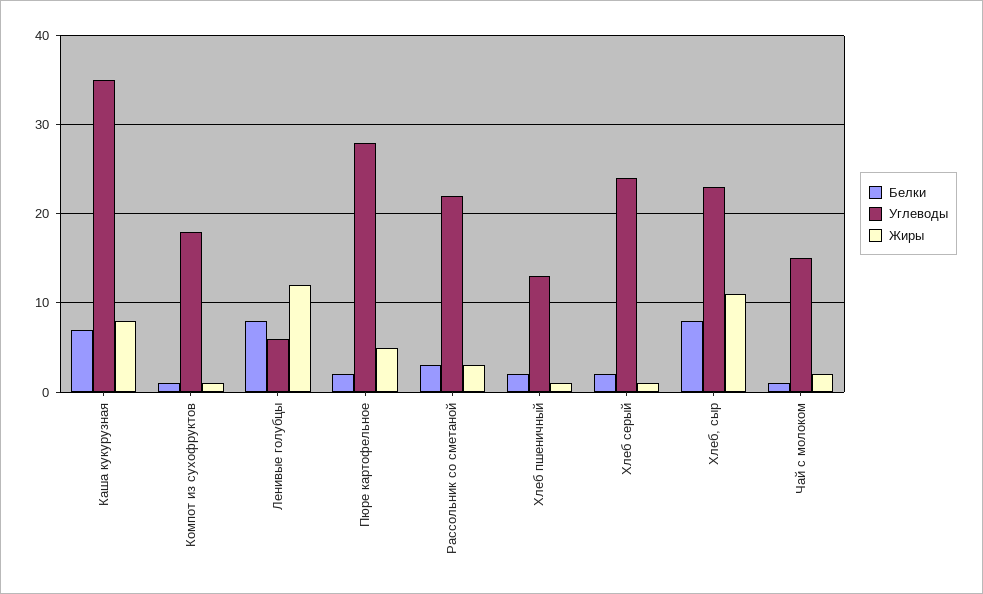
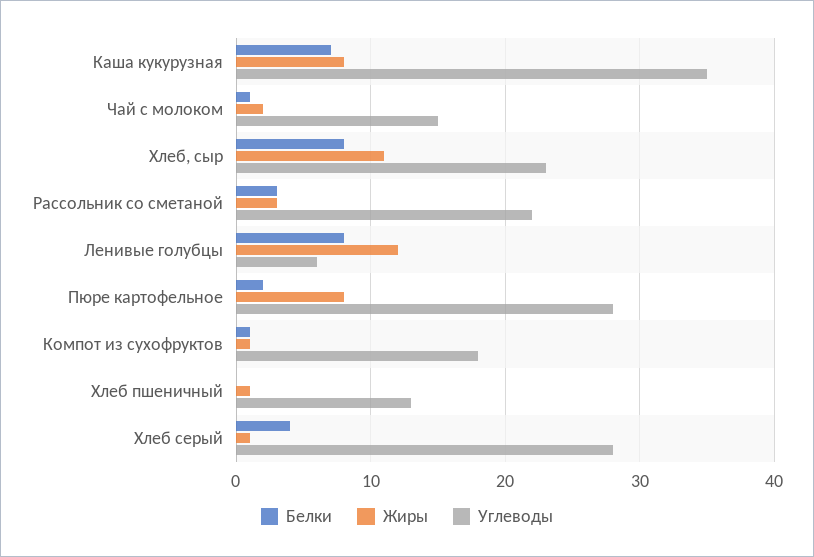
  {
    "Белки": {
      "Каша кукурузная": 7,
      "Компот из сухофруктов": 1,
      "Ленивые голубцы": 8,
      "Пюре картофельное": 2,
      "Рассольник со сметаной": 3,
-     "Хлеб пшеничный": 2,
+     "Хлеб пшеничный": 0,
-     "Хлеб серый": 2,
+     "Хлеб серый": 4,
      "Хлеб, сыр": 8,
      "Чай с молоком": 1
    },
    "Углеводы": {
      "Каша кукурузная": 35,
      "Компот из сухофруктов": 18,
      "Ленивые голубцы": 6,
      "Пюре картофельное": 28,
      "Рассольник со сметаной": 22,
      "Хлеб пшеничный": 13,
-     "Хлеб серый": 24,
+     "Хлеб серый": 28,
      "Хлеб, сыр": 23,
      "Чай с молоком": 15
    },
    "Жиры": {
      "Каша кукурузная": 8,
      "Компот из сухофруктов": 1,
      "Ленивые голубцы": 12,
-     "Пюре картофельное": 5,
+     "Пюре картофельное": 8,
      "Рассольник со сметаной": 3,
      "Хлеб пшеничный": 1,
      "Хлеб серый": 1,
      "Хлеб, сыр": 11,
      "Чай с молоком": 2
    }
  }

